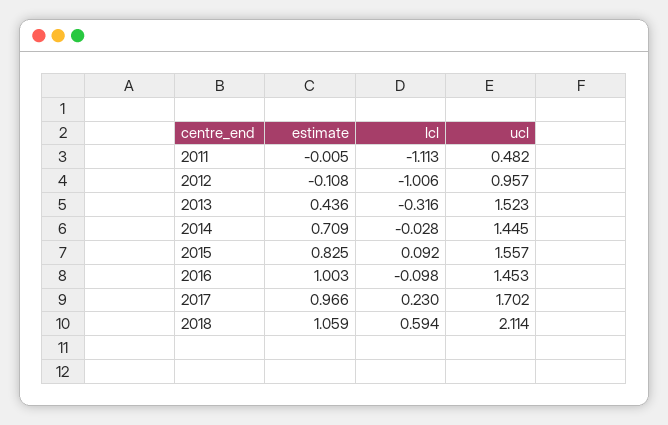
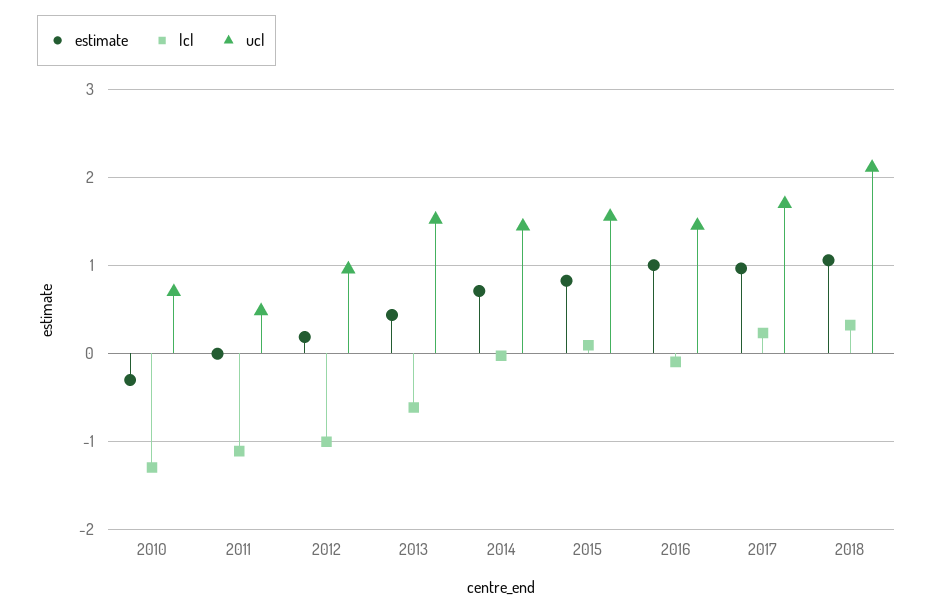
  {
    "estimate": {
      "2011": -0.005,
-     "2012": -0.108,
+     "2012": 0.2,
      "2013": 0.436,
      "2014": 0.709,
      "2015": 0.825,
      "2016": 1.003,
      "2017": 0.966,
-     "2018": 1.059
+     "2018": 1.059,
+     "2010": -0.3
    },
    "lcl": {
      "2011": -1.113,
      "2012": -1.006,
-     "2013": -0.316,
+     "2013": -0.6,
      "2014": -0.028,
      "2015": 0.092,
      "2016": -0.098,
      "2017": 0.23,
-     "2018": 0.594
+     "2018": 0.3,
+     "2010": -1.3
    },
    "ucl": {
      "2011": 0.482,
      "2012": 0.957,
      "2013": 1.523,
      "2014": 1.445,
      "2015": 1.557,
      "2016": 1.453,
      "2017": 1.702,
-     "2018": 2.114
+     "2018": 2.114,
+     "2010": 0.7
    }
  }

